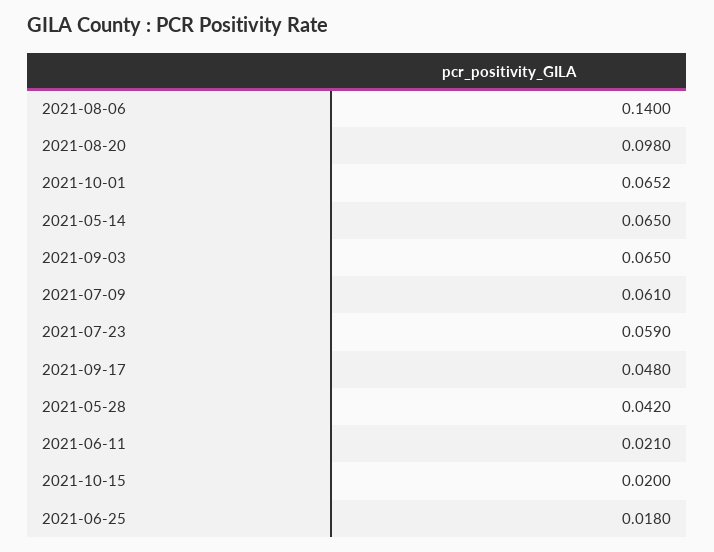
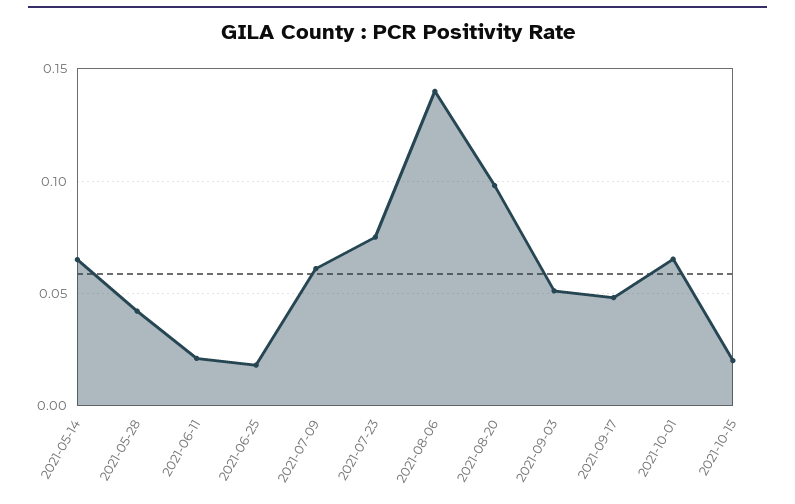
  {
    "2021-08-06": 0.14,
    "2021-08-20": 0.098,
    "2021-10-01": 0.0652,
    "2021-05-14": 0.065,
-   "2021-09-03": 0.065,
+   "2021-09-03": 0.05,
    "2021-07-09": 0.061,
-   "2021-07-23": 0.059,
+   "2021-07-23": 0.075,
    "2021-09-17": 0.048,
    "2021-05-28": 0.042,
    "2021-06-11": 0.021,
    "2021-10-15": 0.02,
    "2021-06-25": 0.018
  }

